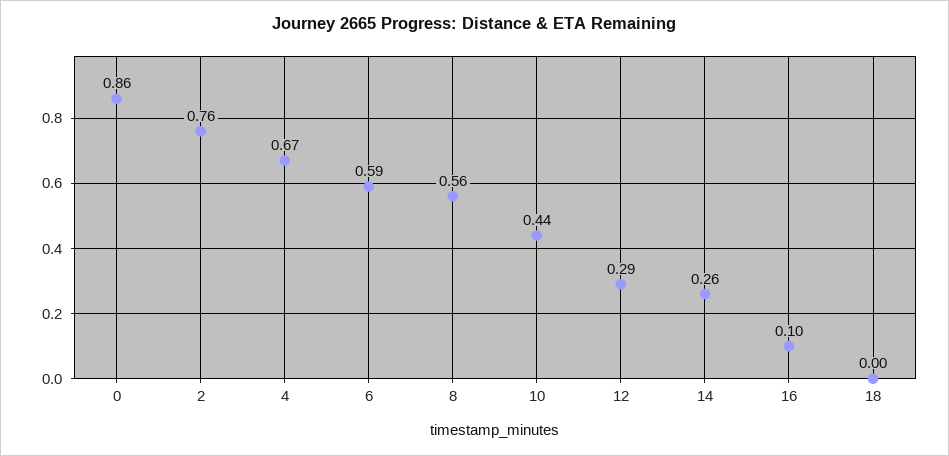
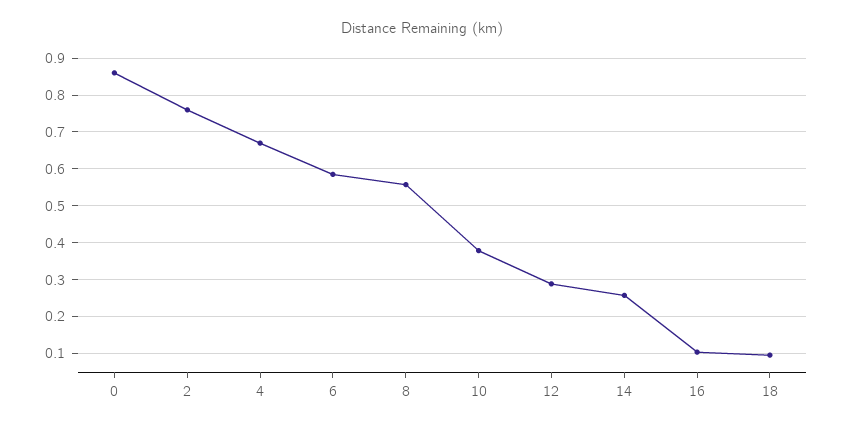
  {
    "0": 0.86,
    "2": 0.76,
    "4": 0.67,
    "6": 0.59,
    "8": 0.56,
-   "10": 0.44,
+   "10": 0.38,
    "12": 0.29,
    "14": 0.26,
    "16": 0.1,
-   "18": 0
+   "18": 0.1
  }

